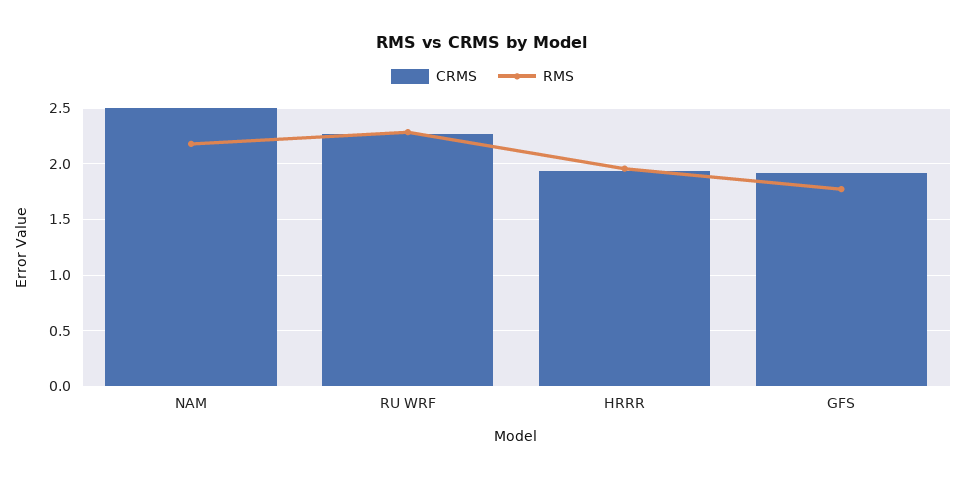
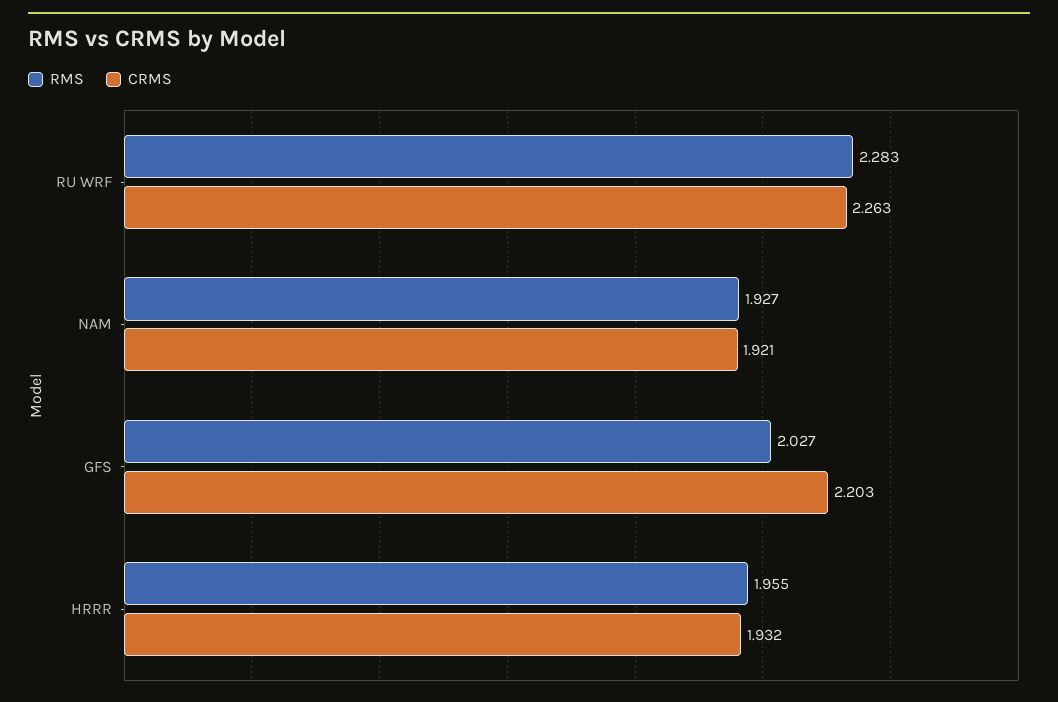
  {
    "CRMS": {
-     "NAM": 2.5,
+     "NAM": 1.921,
      "RU WRF": 2.263,
      "HRRR": 1.932,
-     "GFS": 1.9
+     "GFS": 2.203
    },
    "RMS": {
-     "NAM": 2.2,
+     "NAM": 1.927,
      "RU WRF": 2.283,
      "HRRR": 1.955,
-     "GFS": 1.8
+     "GFS": 2.027
    }
  }

